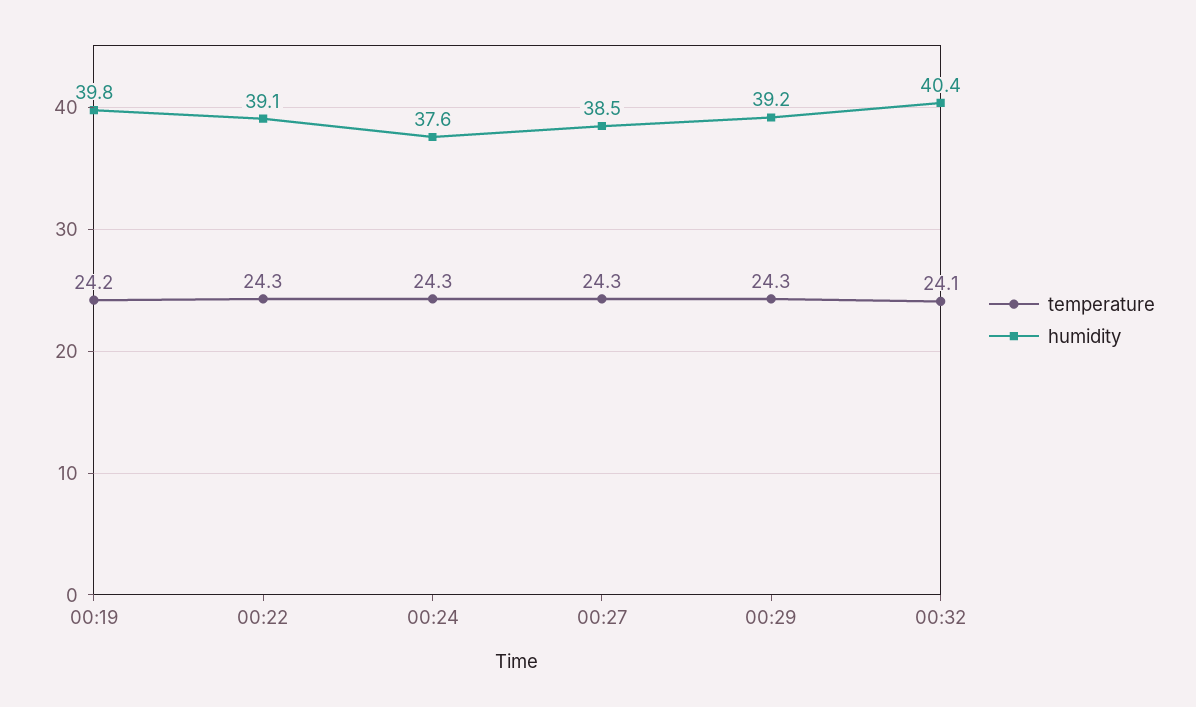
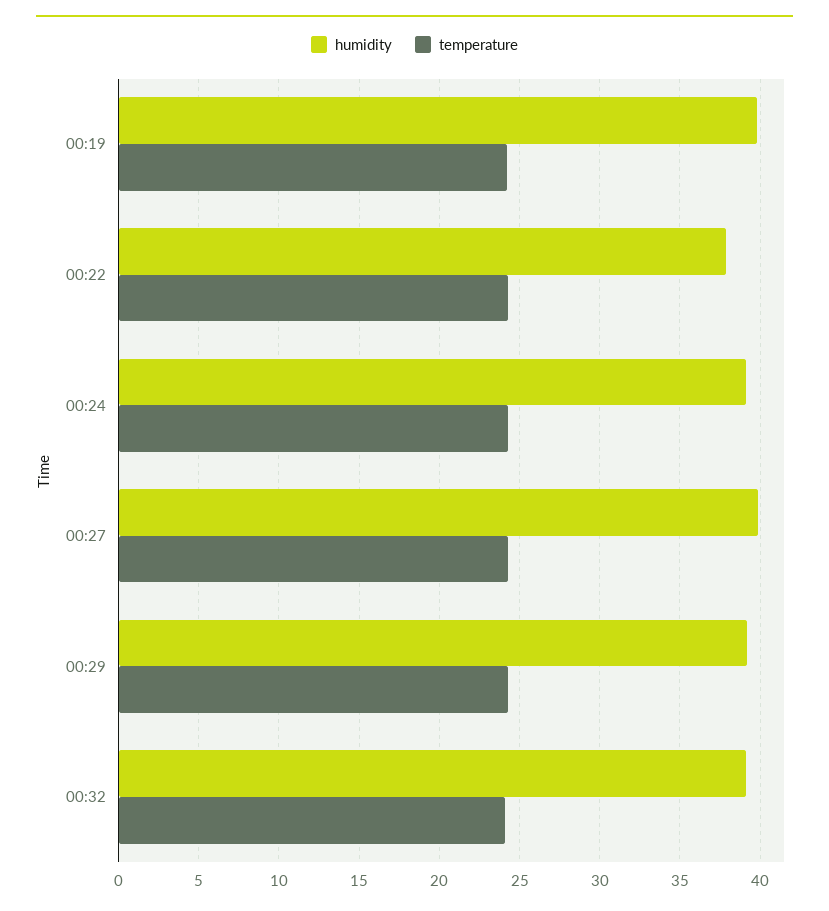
  {
    "temperature": {
      "00:19": 24.2,
      "00:22": 24.3,
      "00:24": 24.3,
      "00:27": 24.3,
      "00:29": 24.3,
      "00:32": 24.1
    },
    "humidity": {
      "00:19": 39.8,
-     "00:22": 39.1,
+     "00:22": 38,
-     "00:24": 37.6,
+     "00:24": 39,
-     "00:27": 38.5,
+     "00:27": 40,
      "00:29": 39.2,
-     "00:32": 40.4
+     "00:32": 39
    }
  }

